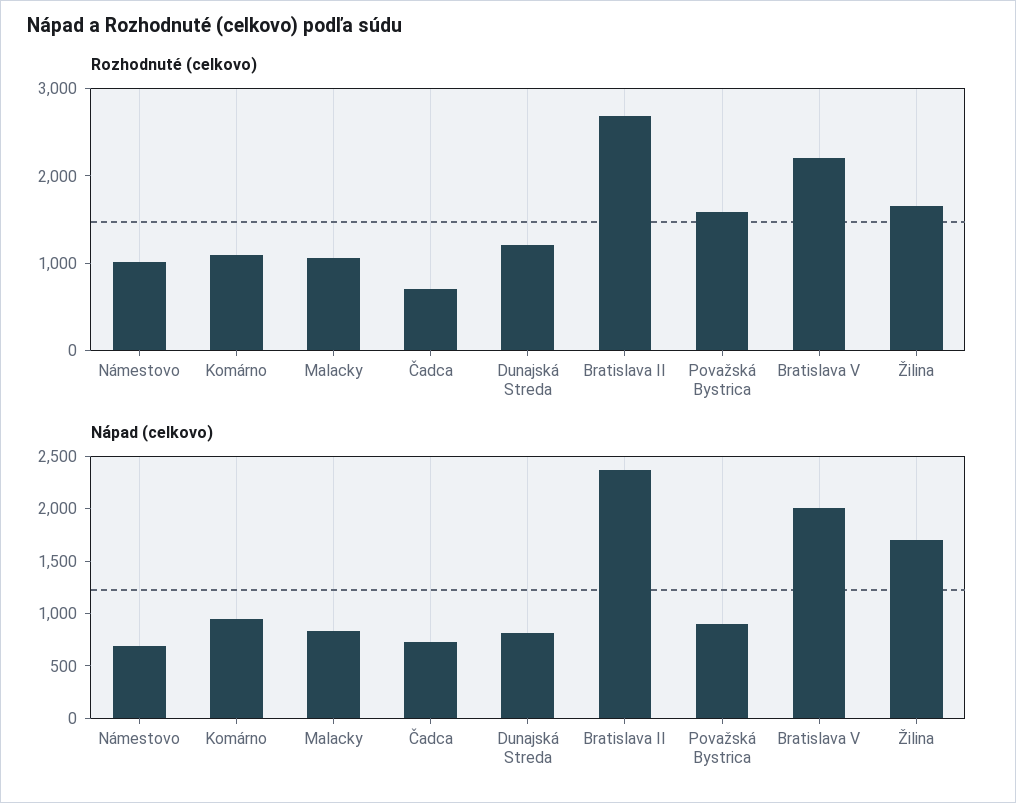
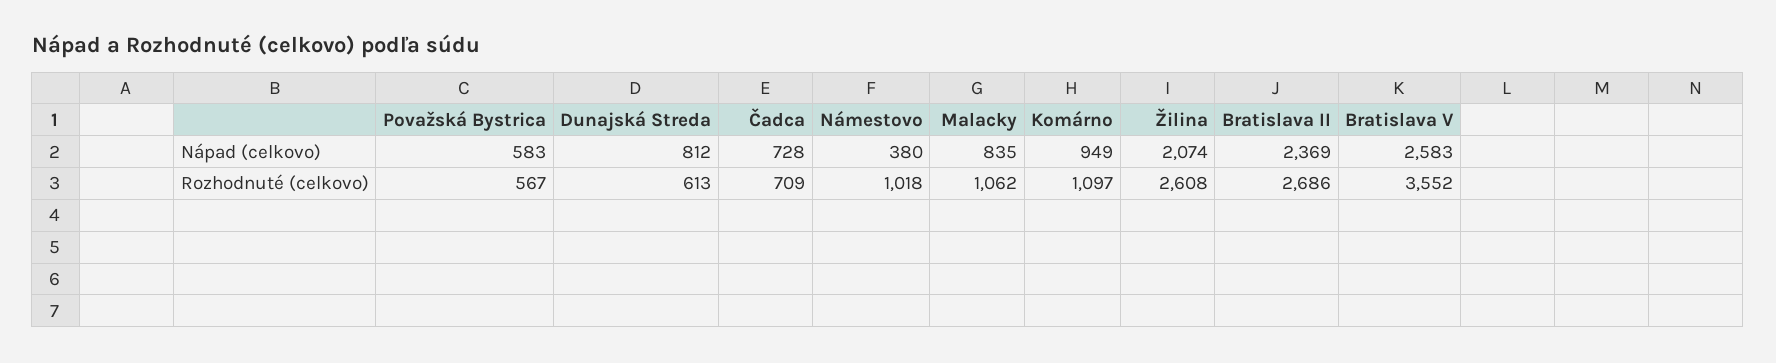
  {
    "Rozhodnuté (celkovo)": {
      "Námestovo": 1018,
      "Komárno": 1097,
      "Malacky": 1062,
      "Čadca": 709,
-     "Dunajská Streda": 1200,
+     "Dunajská Streda": 613,
      "Bratislava II": 2686,
-     "Považská Bystrica": 1600,
+     "Považská Bystrica": 567,
-     "Bratislava V": 2200,
+     "Bratislava V": 3552,
-     "Žilina": 1600
+     "Žilina": 2608
    },
    "Nápad (celkovo)": {
-     "Námestovo": 700,
+     "Námestovo": 380,
      "Komárno": 949,
      "Malacky": 835,
      "Čadca": 728,
      "Dunajská Streda": 812,
      "Bratislava II": 2369,
-     "Považská Bystrica": 900,
+     "Považská Bystrica": 583,
-     "Bratislava V": 2000,
+     "Bratislava V": 2583,
-     "Žilina": 1700
+     "Žilina": 2074
    }
  }

